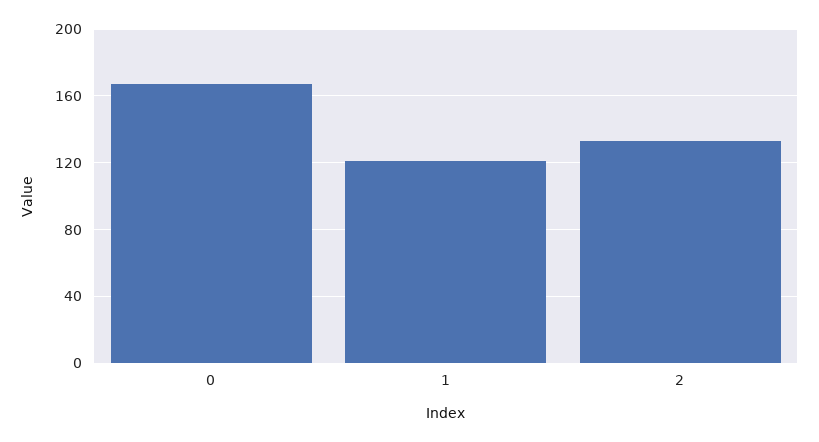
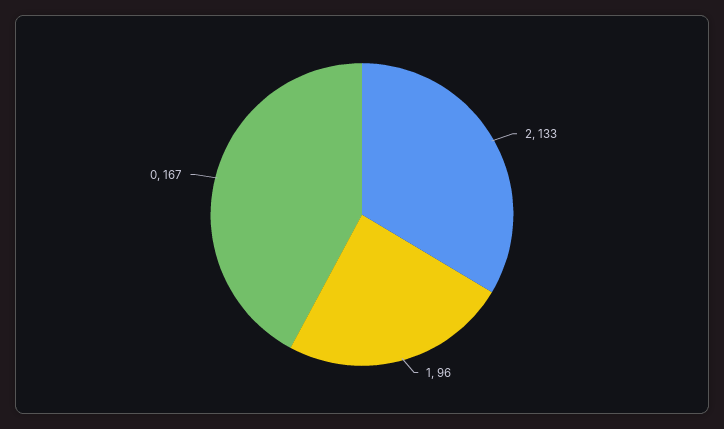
  {
    "0": 167,
-   "1": 120,
+   "1": 96,
    "2": 133
  }

